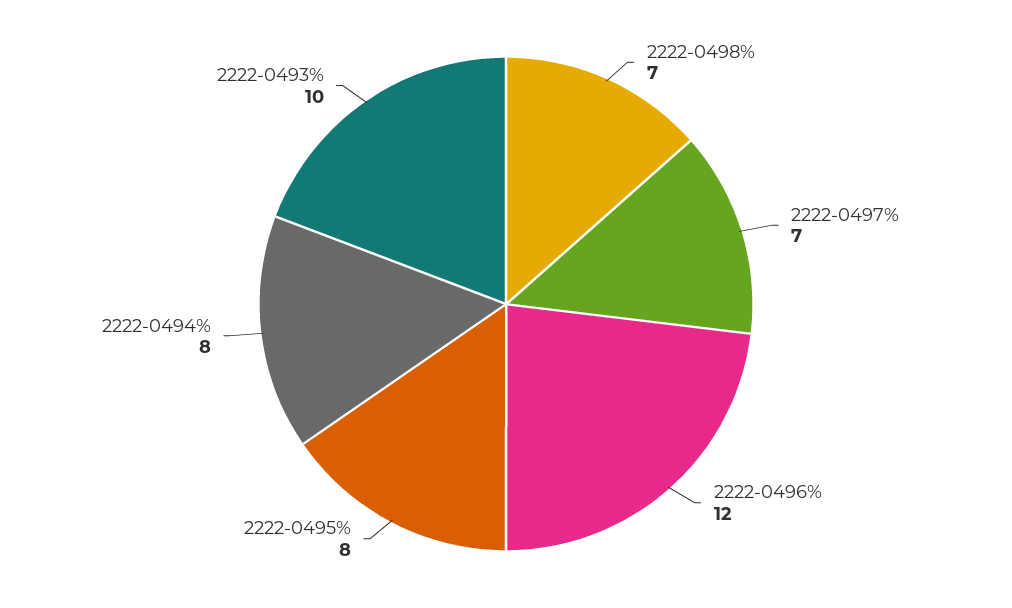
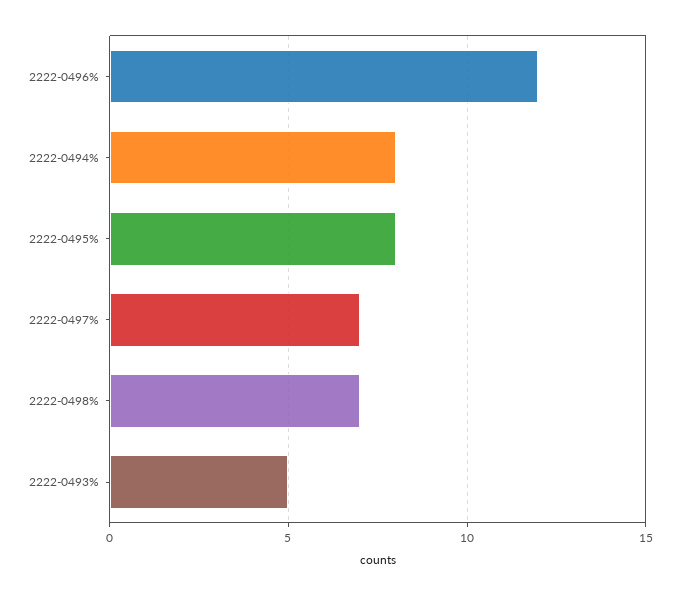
  {
    "2222-0498%": 7,
    "2222-0497%": 7,
    "2222-0496%": 12,
    "2222-0495%": 8,
    "2222-0494%": 8,
-   "2222-0493%": 10
+   "2222-0493%": 5
  }

